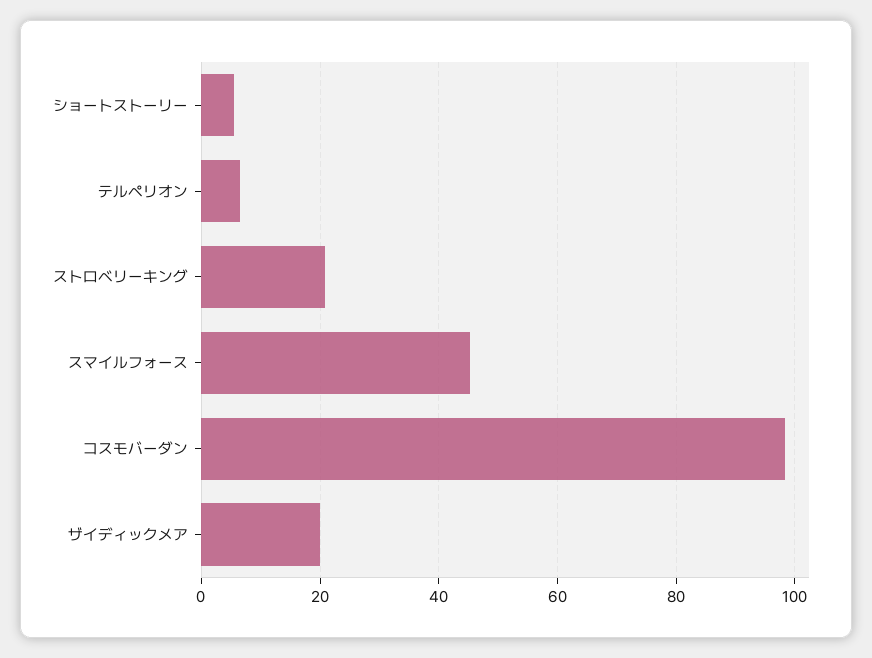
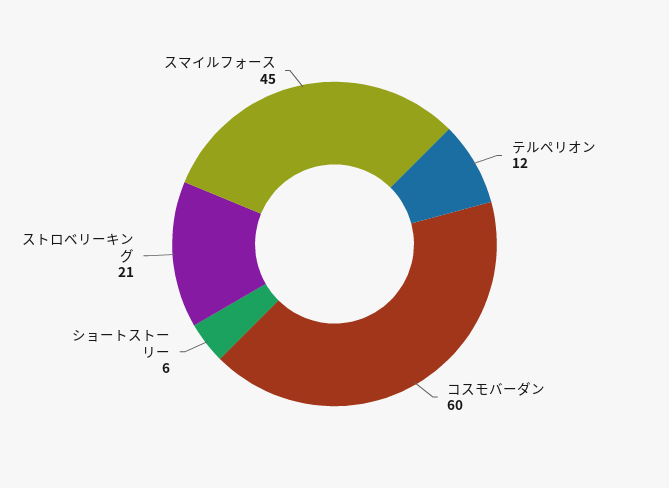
  {
    "ショートストーリー": 6,
-   "テルペリオン": 6,
+   "テルペリオン": 12,
    "ストロベリーキング": 21,
    "スマイルフォース": 45,
-   "コスモバーダン": 98,
+   "コスモバーダン": 60
-   "ザイディックメア": 20
  }

